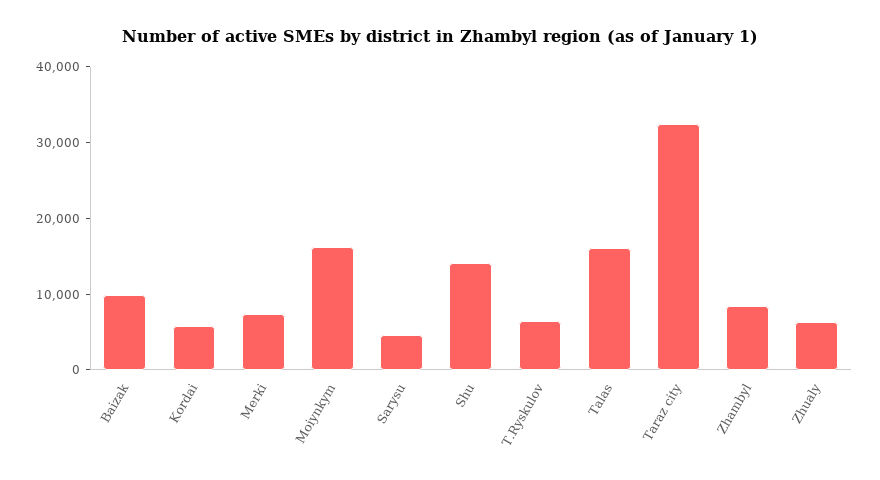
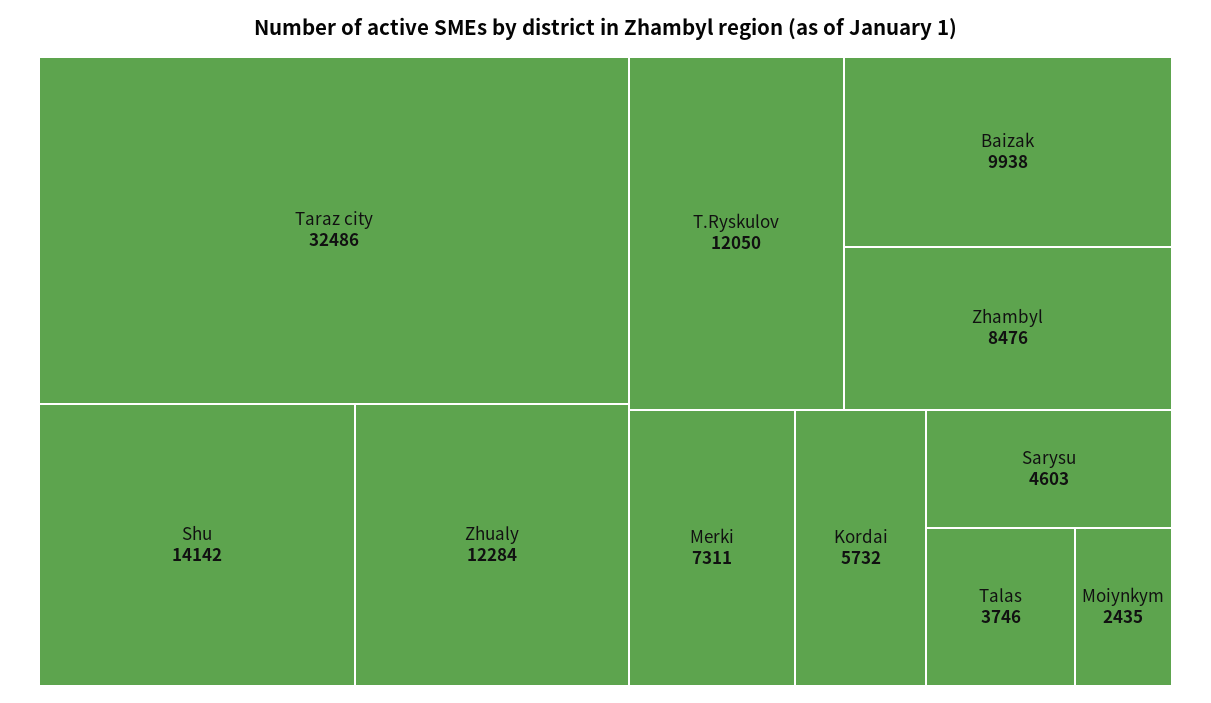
  {
    "Baizak": 9938,
    "Kordai": 5732,
    "Merki": 7311,
-   "Moiynkym": 16000,
+   "Moiynkym": 2435,
    "Sarysu": 4603,
    "Shu": 14142,
-   "T.Ryskulov": 6000,
+   "T.Ryskulov": 12050,
-   "Talas": 16000,
+   "Talas": 3746,
    "Taraz city": 32486,
    "Zhambyl": 8476,
-   "Zhualy": 6000
+   "Zhualy": 12284
  }

